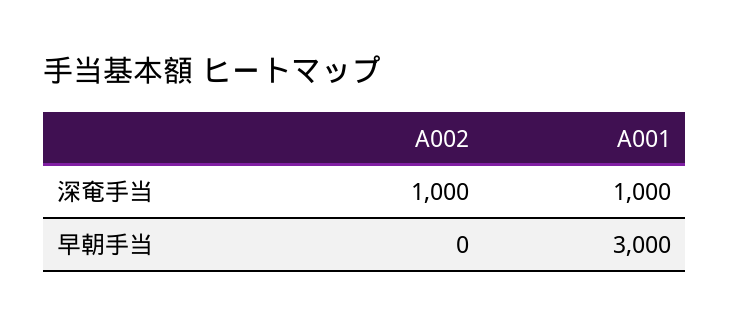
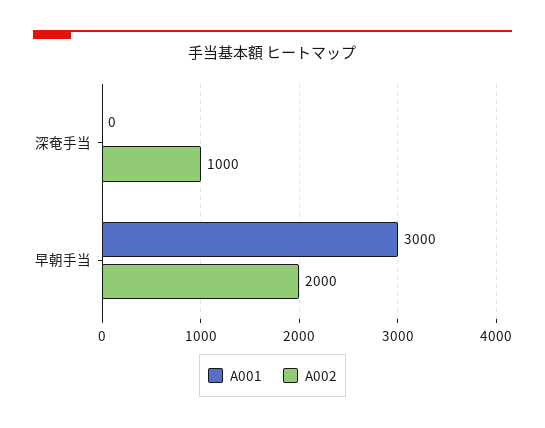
  {
    "A002": {
      "深奄手当": 1000,
-     "早朝手当": 0
+     "早朝手当": 2000
    },
    "A001": {
-     "深奄手当": 1000,
+     "深奄手当": 0,
      "早朝手当": 3000
    }
  }

